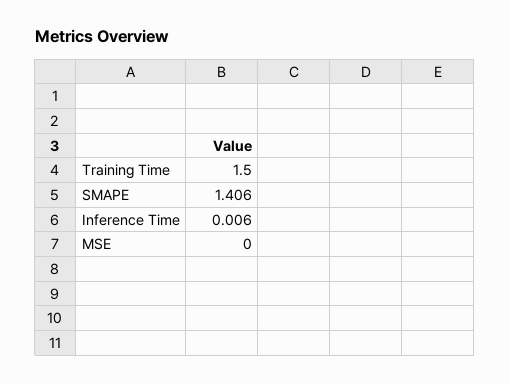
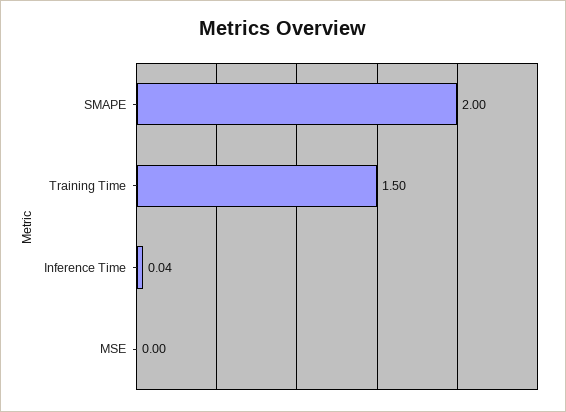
  {
    "Training Time": 1.5,
-   "SMAPE": 1.406,
+   "SMAPE": 2,
-   "Inference Time": 0.006,
+   "Inference Time": 0.04,
    "MSE": 0
  }

